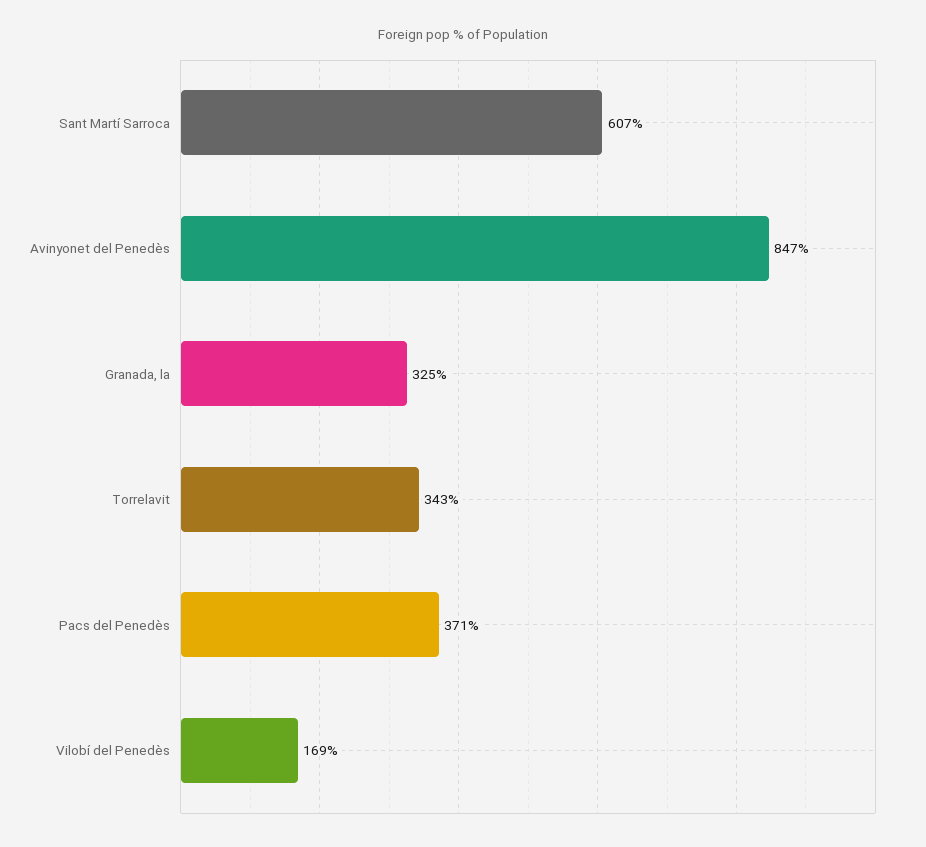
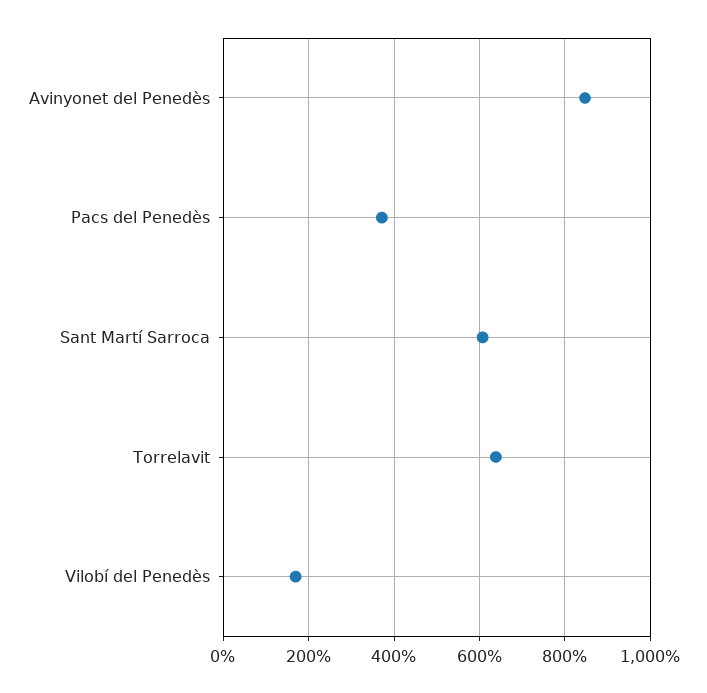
  {
    "Sant Martí Sarroca": 607,
    "Avinyonet del Penedès": 847,
-   "Granada, la": 325,
-   "Torrelavit": 343,
+   "Torrelavit": 640,
    "Pacs del Penedès": 371,
    "Vilobí del Penedès": 169
  }

